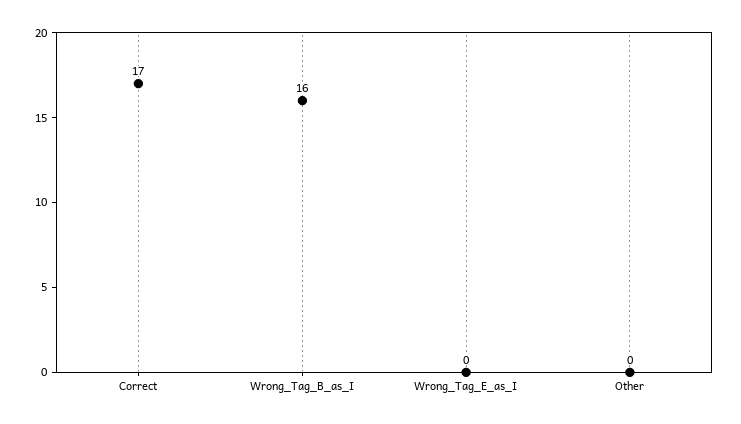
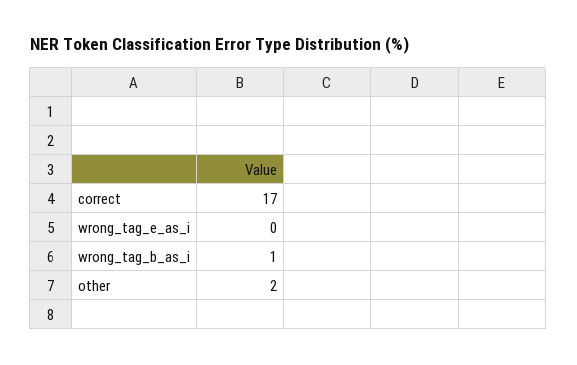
  {
    "Correct": 17,
-   "Wrong_Tag_B_as_I": 16,
+   "Wrong_Tag_B_as_I": 1,
    "Wrong_Tag_E_as_I": 0,
-   "Other": 0
+   "Other": 2
  }

